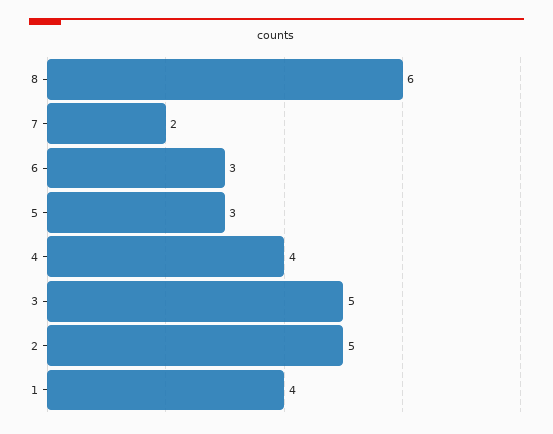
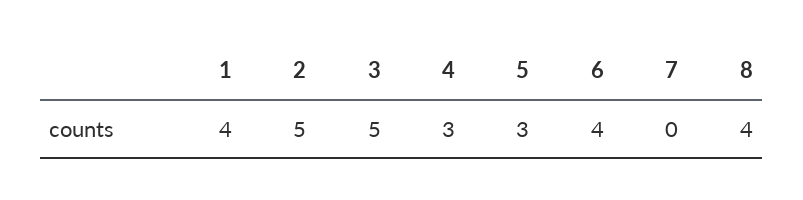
  {
-   "8": 6,
+   "8": 4,
-   "7": 2,
+   "7": 0,
-   "6": 3,
+   "6": 4,
    "5": 3,
-   "4": 4,
+   "4": 3,
    "3": 5,
    "2": 5,
    "1": 4
  }

